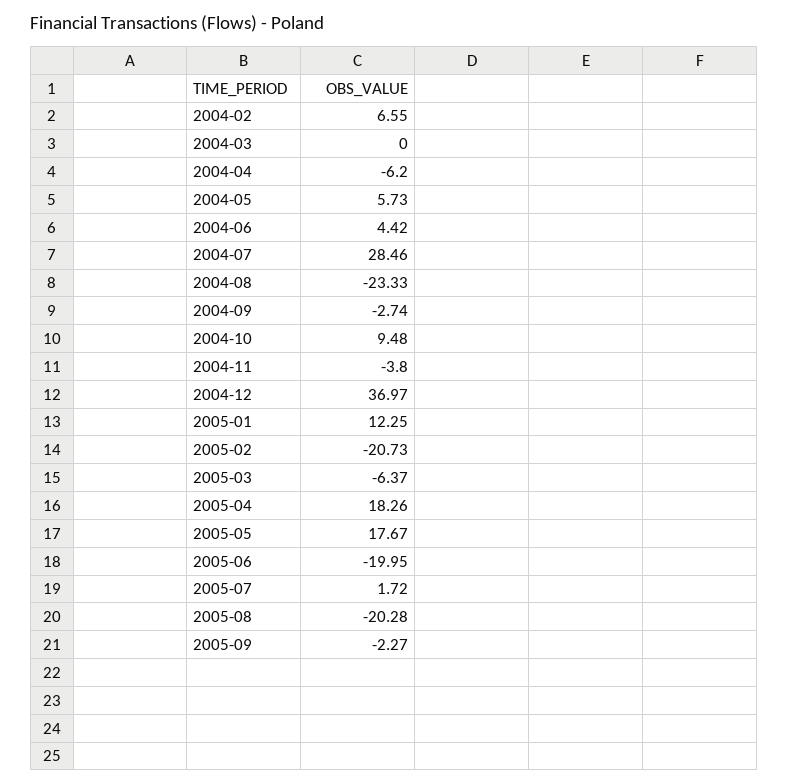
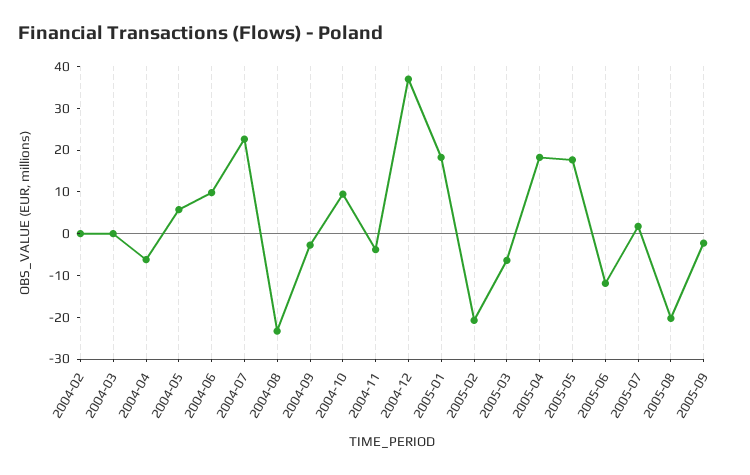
  {
-   "2004-02": 6.55,
+   "2004-02": 0,
    "2004-03": 0,
    "2004-04": -6.2,
    "2004-05": 5.73,
-   "2004-06": 4.42,
+   "2004-06": 10,
-   "2004-07": 28.46,
+   "2004-07": 22,
    "2004-08": -23.33,
    "2004-09": -2.74,
    "2004-10": 9.48,
    "2004-11": -3.8,
    "2004-12": 36.97,
-   "2005-01": 12.25,
+   "2005-01": 18,
    "2005-02": -20.73,
    "2005-03": -6.37,
    "2005-04": 18.26,
    "2005-05": 17.67,
-   "2005-06": -19.95,
+   "2005-06": -12,
    "2005-07": 1.72,
    "2005-08": -20.28,
    "2005-09": -2.27
  }

